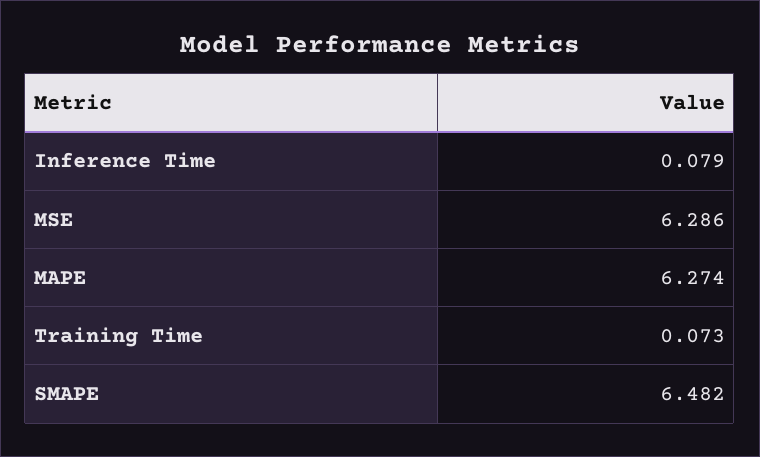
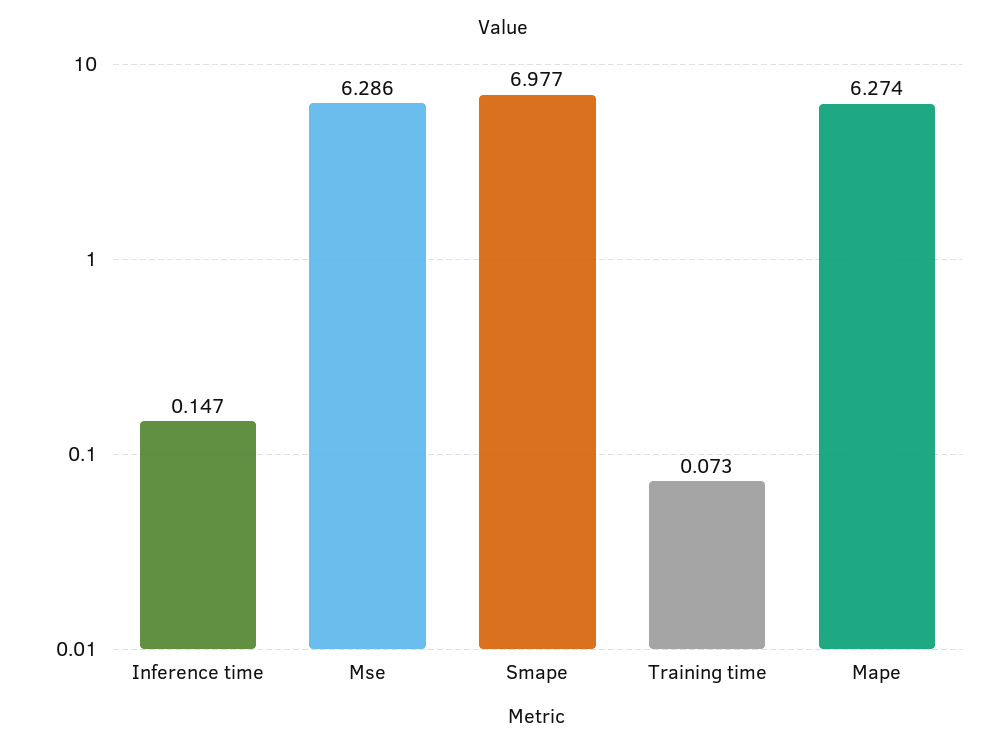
  {
-   "Inference Time": 0.079,
+   "Inference Time": 0.147,
    "MSE": 6.286,
    "MAPE": 6.274,
    "Training Time": 0.073,
-   "SMAPE": 6.482
+   "SMAPE": 6.977
  }

